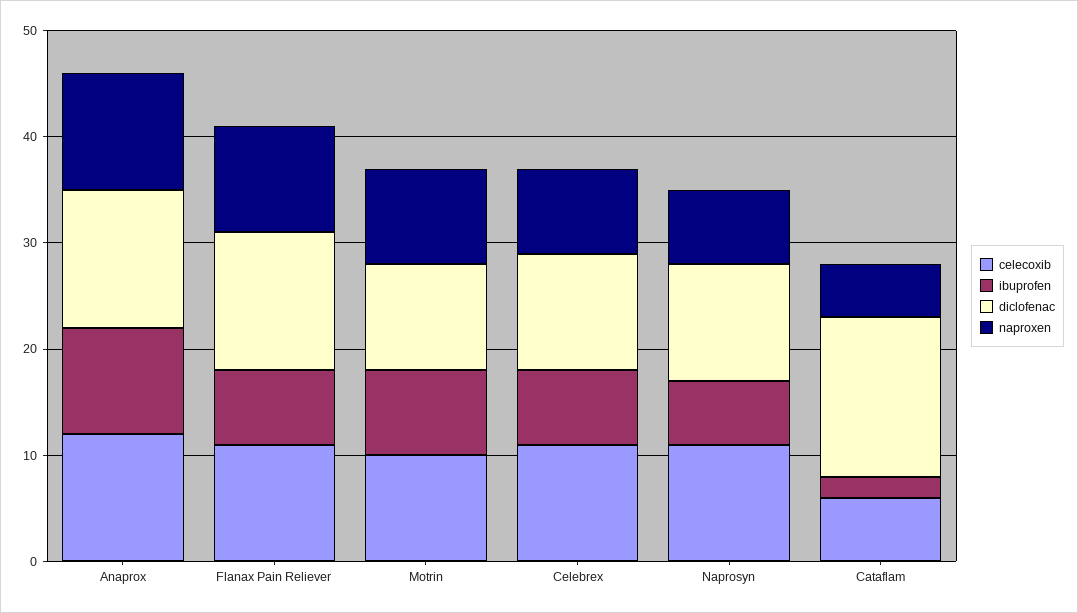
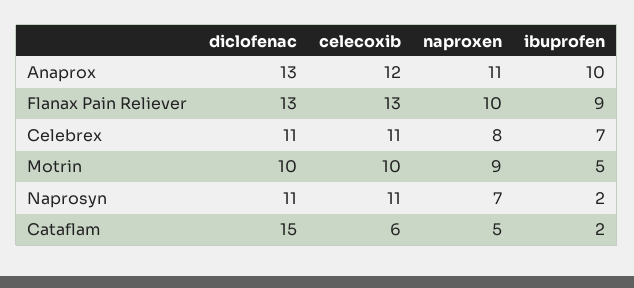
  {
    "celecoxib": {
      "Anaprox": 12,
-     "Flanax Pain Reliever": 11,
+     "Flanax Pain Reliever": 13,
      "Motrin": 10,
      "Celebrex": 11,
      "Naprosyn": 11,
      "Cataflam": 6
    },
    "ibuprofen": {
      "Anaprox": 10,
-     "Flanax Pain Reliever": 7,
+     "Flanax Pain Reliever": 9,
-     "Motrin": 8,
+     "Motrin": 5,
      "Celebrex": 7,
-     "Naprosyn": 6,
+     "Naprosyn": 2,
      "Cataflam": 2
    },
    "diclofenac": {
      "Anaprox": 13,
      "Flanax Pain Reliever": 13,
      "Motrin": 10,
      "Celebrex": 11,
      "Naprosyn": 11,
      "Cataflam": 15
    },
    "naproxen": {
      "Anaprox": 11,
      "Flanax Pain Reliever": 10,
      "Motrin": 9,
      "Celebrex": 8,
      "Naprosyn": 7,
      "Cataflam": 5
    }
  }

